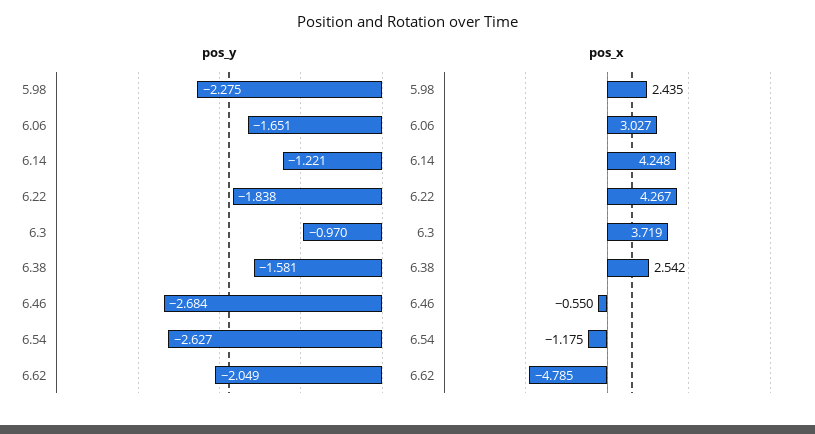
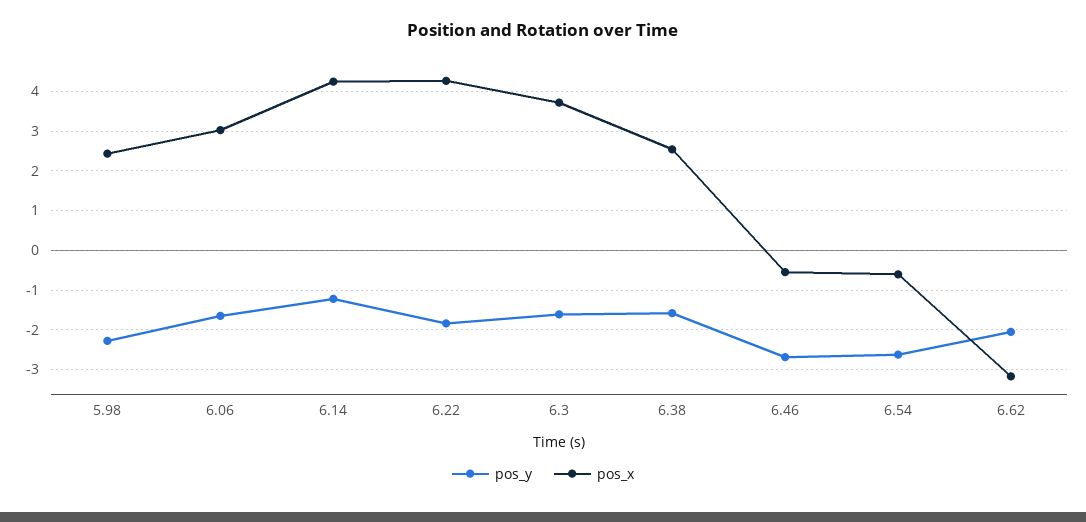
  {
    "pos_y": {
      "5.98": -2.275,
      "6.06": -1.651,
      "6.14": -1.221,
      "6.22": -1.838,
-     "6.3": -0.97,
+     "6.3": -1.6,
      "6.38": -1.581,
      "6.46": -2.684,
      "6.54": -2.627,
      "6.62": -2.049
    },
    "pos_x": {
      "5.98": 2.435,
      "6.06": 3.027,
      "6.14": 4.248,
      "6.22": 4.267,
      "6.3": 3.719,
      "6.38": 2.542,
      "6.46": -0.55,
-     "6.54": -1.175,
+     "6.54": -0.6,
-     "6.62": -4.785
+     "6.62": -3.2
    }
  }

